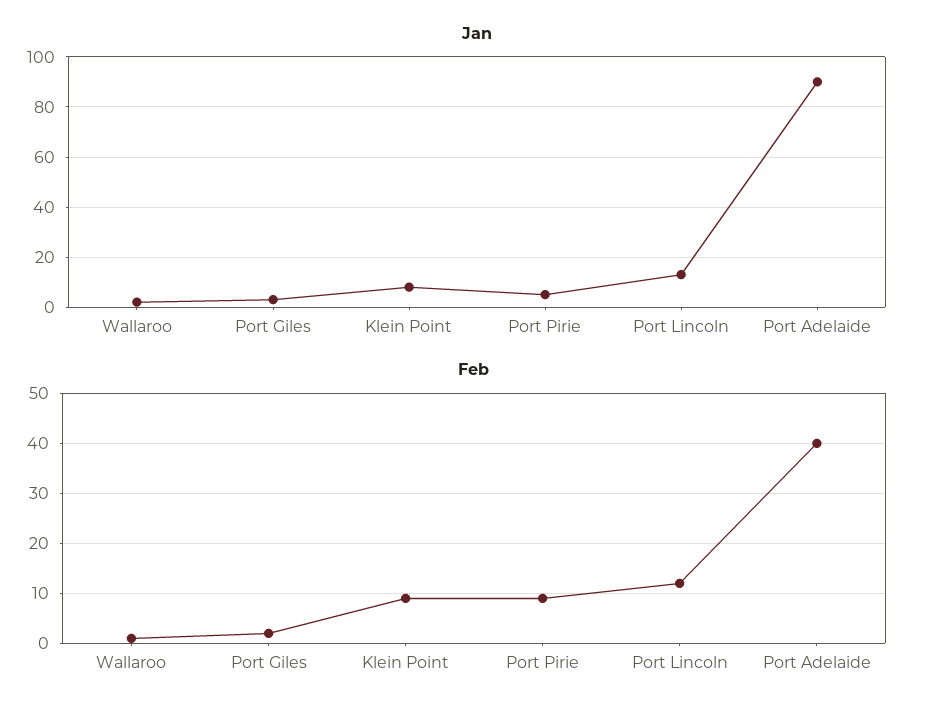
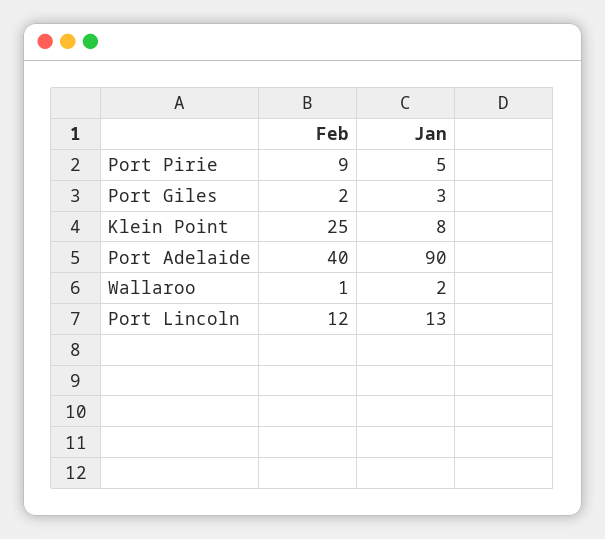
  {
    "Jan": {
      "Wallaroo": 2,
      "Port Giles": 3,
      "Klein Point": 8,
      "Port Pirie": 5,
      "Port Lincoln": 13,
      "Port Adelaide": 90
    },
    "Feb": {
      "Wallaroo": 1,
      "Port Giles": 2,
-     "Klein Point": 10,
+     "Klein Point": 25,
      "Port Pirie": 9,
      "Port Lincoln": 12,
      "Port Adelaide": 40
    }
  }

